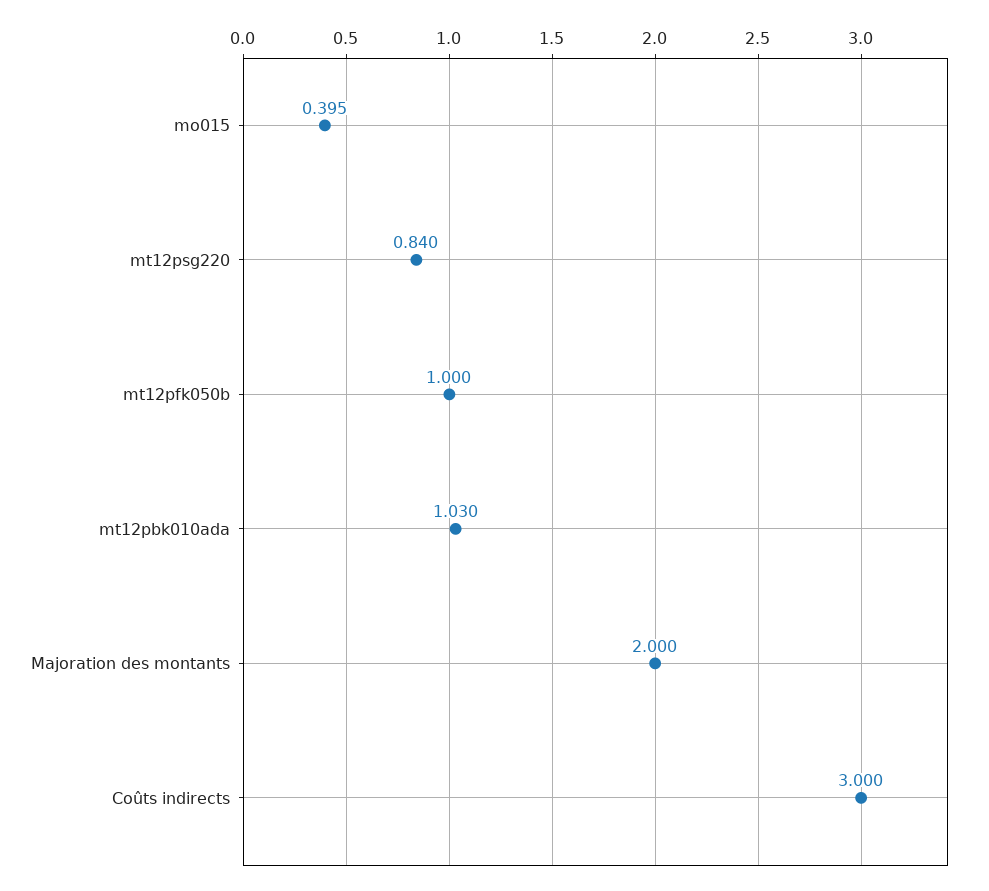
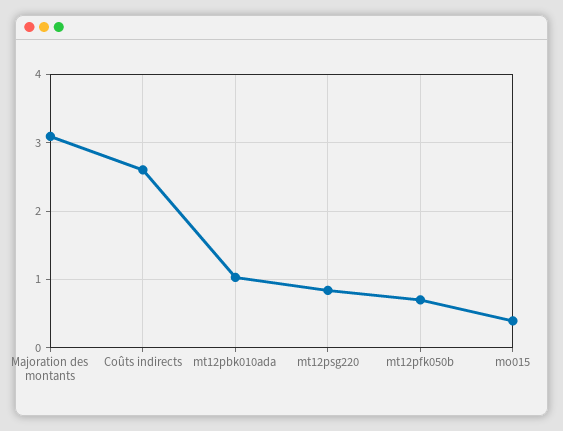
  {
    "mo015": 0.395,
    "mt12psg220": 0.84,
-   "mt12pfk050b": 1,
+   "mt12pfk050b": 0.7,
    "mt12pbk010ada": 1.03,
-   "Majoration des montants": 2,
+   "Majoration des montants": 3.1,
-   "Coûts indirects": 3
+   "Coûts indirects": 2.6
  }

